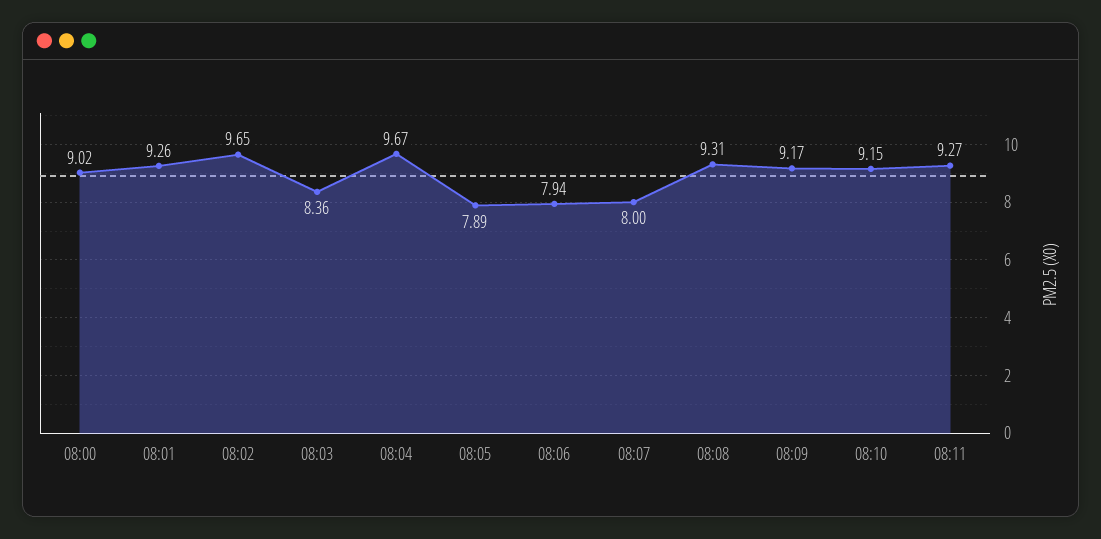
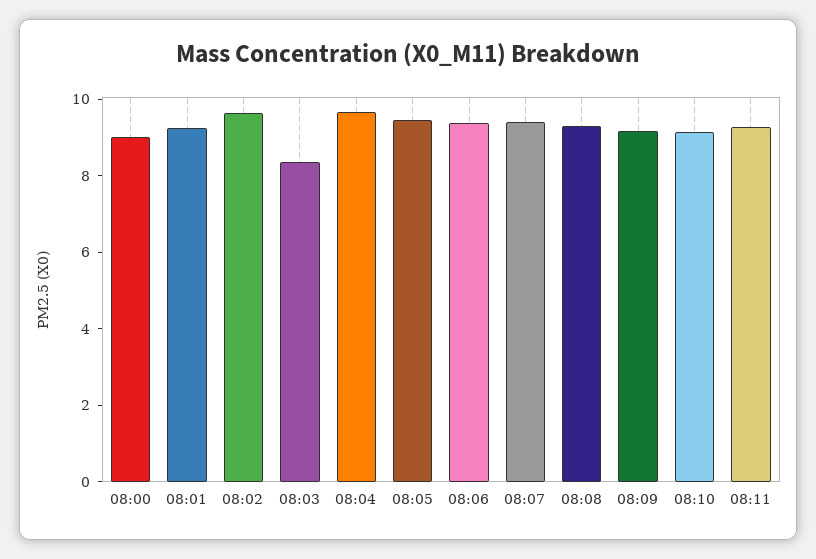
  {
    "08:00": 9.02,
    "08:01": 9.26,
    "08:02": 9.65,
    "08:03": 8.36,
    "08:04": 9.67,
-   "08:05": 7.89,
+   "08:05": 9.5,
-   "08:06": 7.94,
+   "08:06": 9.5,
-   "08:07": 8,
+   "08:07": 9.5,
    "08:08": 9.31,
    "08:09": 9.17,
    "08:10": 9.15,
    "08:11": 9.27
  }

